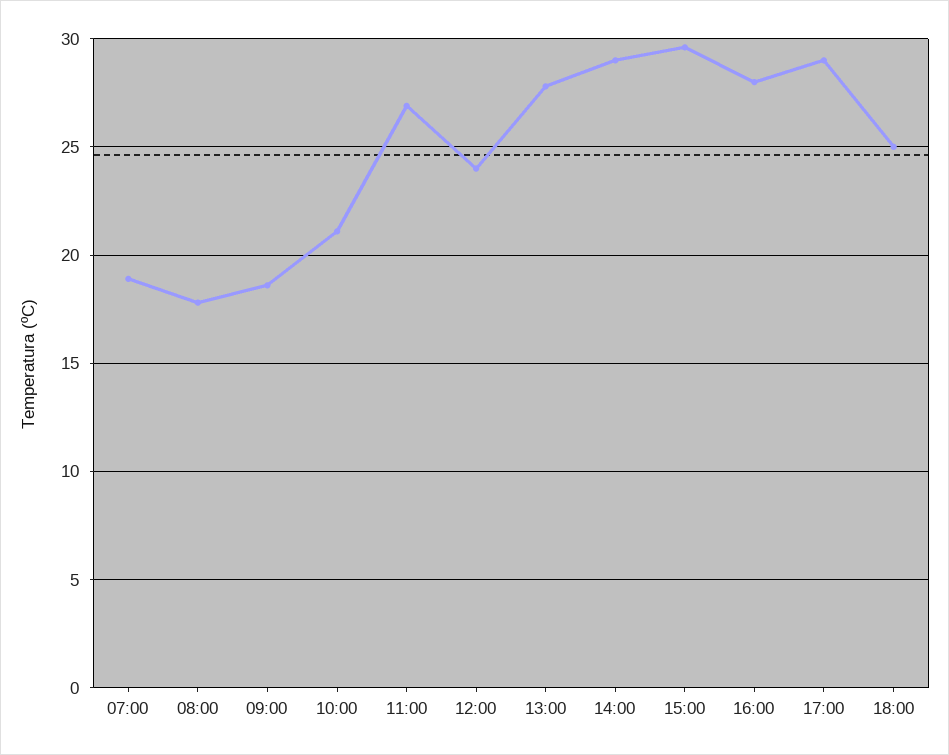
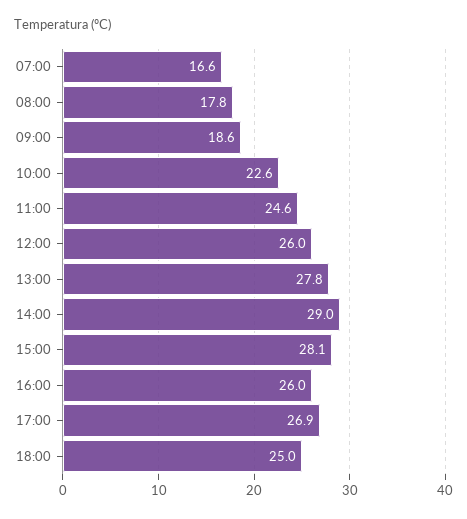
  {
-   "07:00": 19,
+   "07:00": 16.6,
    "08:00": 17.8,
    "09:00": 18.6,
-   "10:00": 21,
+   "10:00": 22.6,
-   "11:00": 27,
+   "11:00": 24.6,
-   "12:00": 24,
+   "12:00": 26,
    "13:00": 27.8,
    "14:00": 29,
-   "15:00": 29.5,
+   "15:00": 28.1,
-   "16:00": 28,
+   "16:00": 26,
-   "17:00": 29,
+   "17:00": 26.9,
    "18:00": 25
  }

